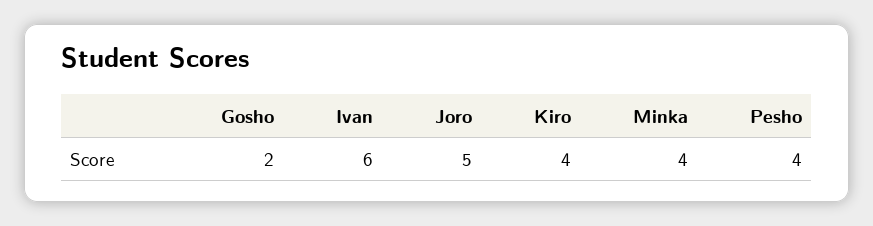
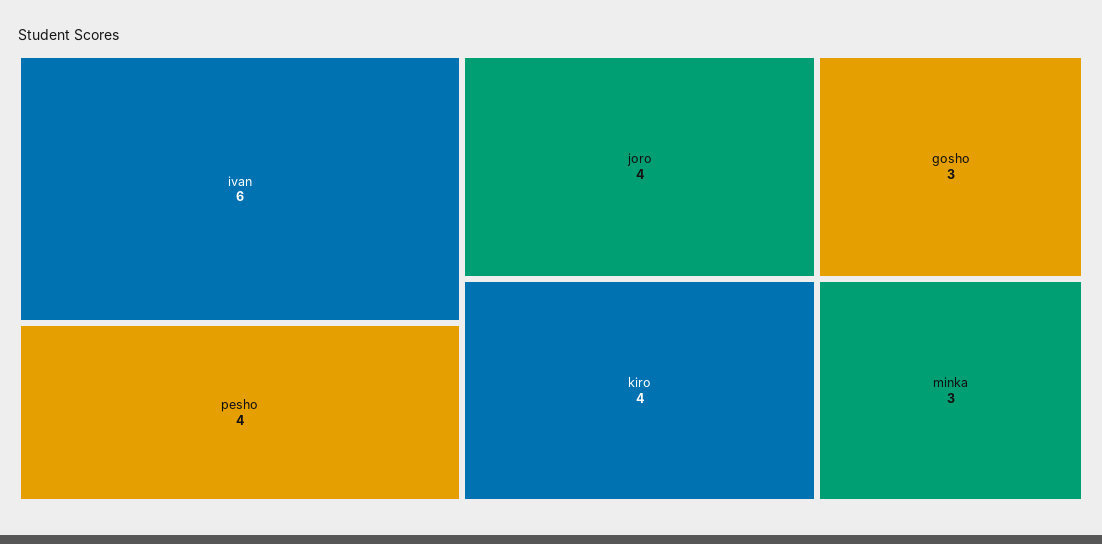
  {
-   "Gosho": 2,
+   "Gosho": 3,
    "Ivan": 6,
-   "Joro": 5,
+   "Joro": 4,
    "Kiro": 4,
-   "Minka": 4,
+   "Minka": 3,
    "Pesho": 4
  }

